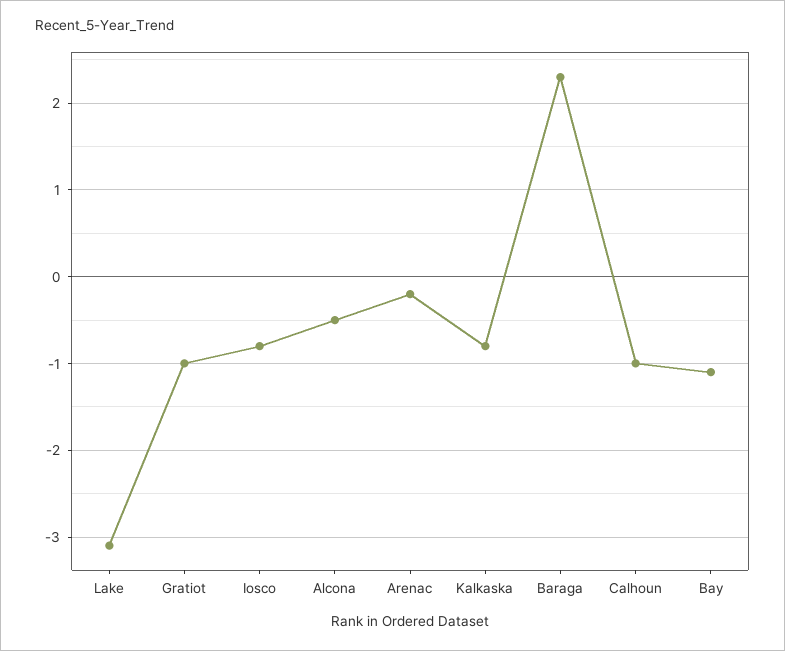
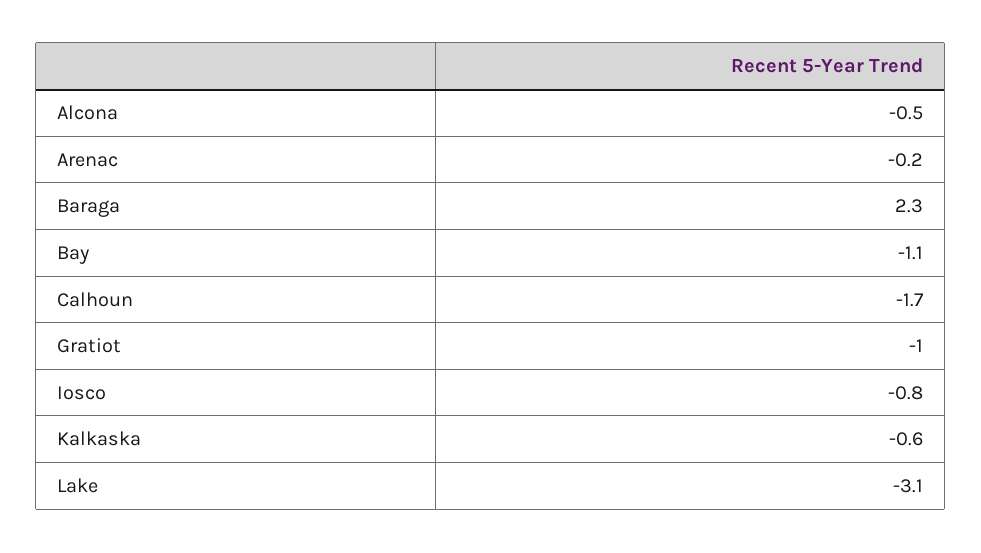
  {
    "Lake": -3.1,
    "Gratiot": -1,
    "Iosco": -0.8,
    "Alcona": -0.5,
    "Arenac": -0.2,
-   "Kalkaska": -0.8,
+   "Kalkaska": -0.6,
    "Baraga": 2.3,
-   "Calhoun": -1,
+   "Calhoun": -1.7,
    "Bay": -1.1
  }

